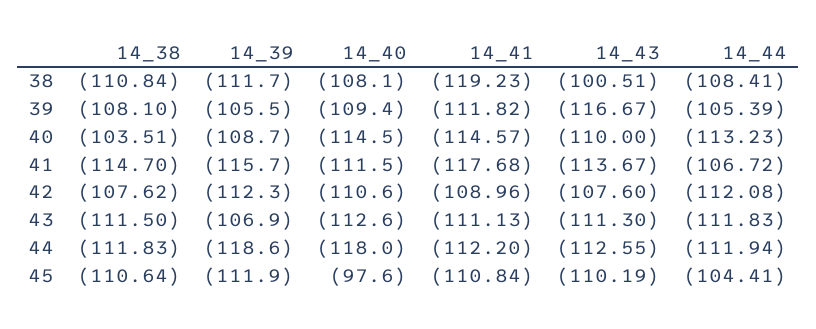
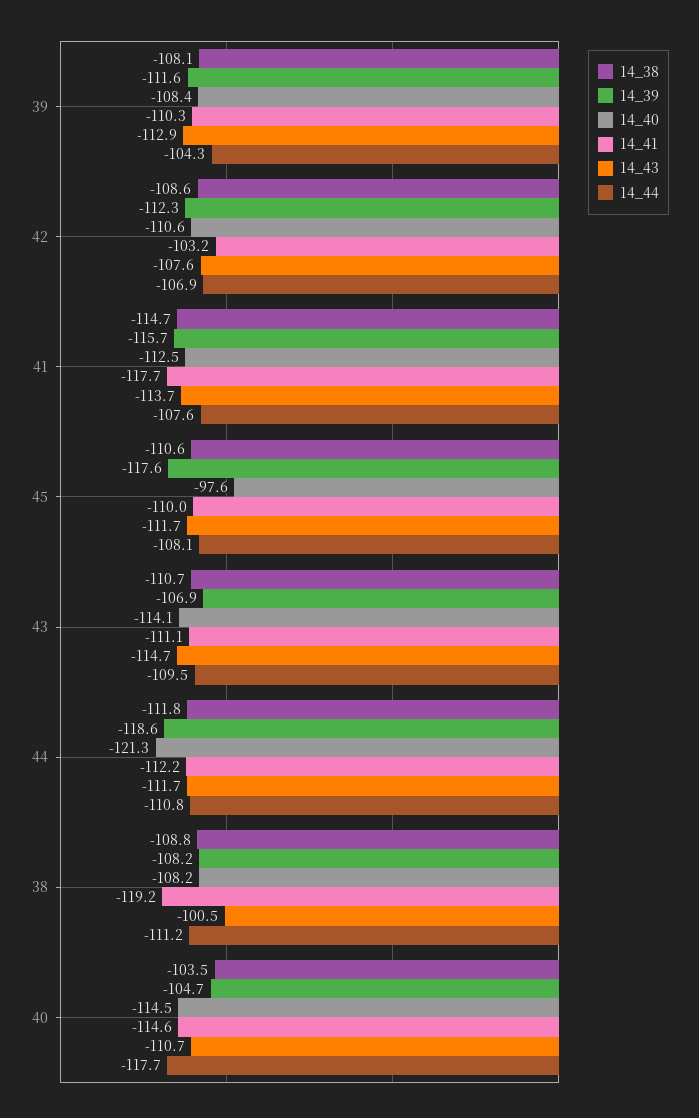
  {
    "14_38": {
-     "38": -110.84,
+     "38": -108.8,
      "39": -108.1,
      "40": -103.51,
      "41": -114.7,
-     "42": -107.62,
+     "42": -108.6,
-     "43": -111.5,
+     "43": -110.7,
      "44": -111.83,
      "45": -110.64
    },
    "14_39": {
-     "38": -111.7,
+     "38": -108.2,
-     "39": -105.5,
+     "39": -111.6,
-     "40": -108.7,
+     "40": -104.7,
      "41": -115.7,
      "42": -112.3,
      "43": -106.9,
      "44": -118.6,
-     "45": -111.9
+     "45": -117.6
    },
    "14_40": {
-     "38": -108.1,
+     "38": -108.2,
-     "39": -109.4,
+     "39": -108.4,
      "40": -114.5,
-     "41": -111.5,
+     "41": -112.5,
      "42": -110.6,
-     "43": -112.6,
+     "43": -114.1,
-     "44": -118,
+     "44": -121.3,
      "45": -97.6
    },
    "14_41": {
      "38": -119.23,
-     "39": -111.82,
+     "39": -110.3,
      "40": -114.57,
      "41": -117.68,
-     "42": -108.96,
+     "42": -103.2,
      "43": -111.13,
      "44": -112.2,
-     "45": -110.84
+     "45": -110
    },
    "14_43": {
      "38": -100.51,
-     "39": -116.67,
+     "39": -112.9,
-     "40": -110,
+     "40": -110.7,
      "41": -113.67,
      "42": -107.6,
-     "43": -111.3,
+     "43": -114.7,
-     "44": -112.55,
+     "44": -111.7,
-     "45": -110.19
+     "45": -111.7
    },
    "14_44": {
-     "38": -108.41,
+     "38": -111.2,
-     "39": -105.39,
+     "39": -104.3,
-     "40": -113.23,
+     "40": -117.7,
-     "41": -106.72,
+     "41": -107.6,
-     "42": -112.08,
+     "42": -106.9,
-     "43": -111.83,
+     "43": -109.5,
-     "44": -111.94,
+     "44": -110.8,
-     "45": -104.41
+     "45": -108.1
    }
  }

